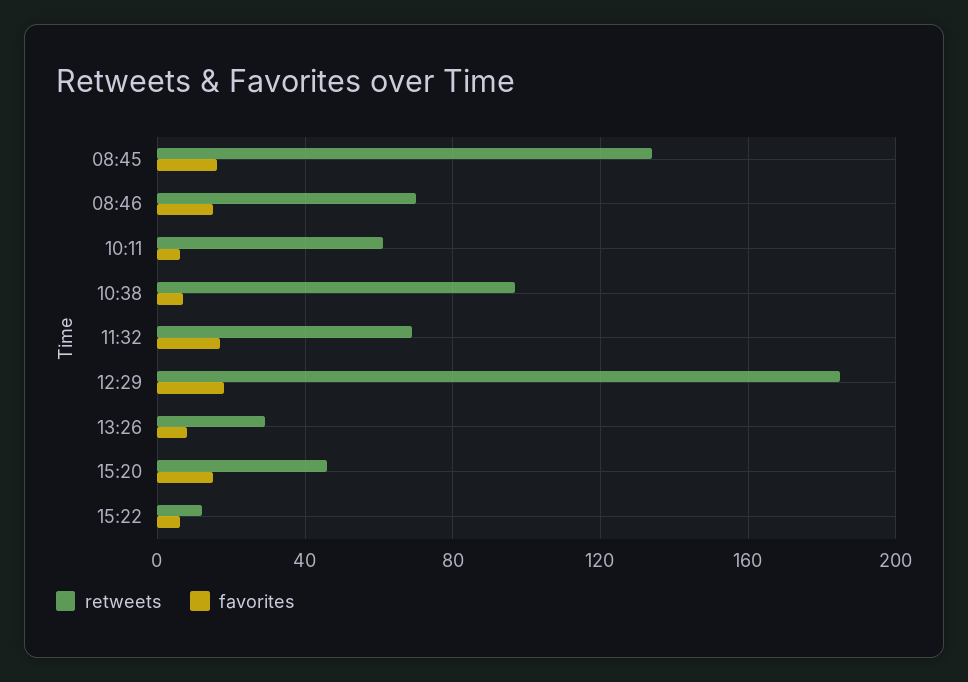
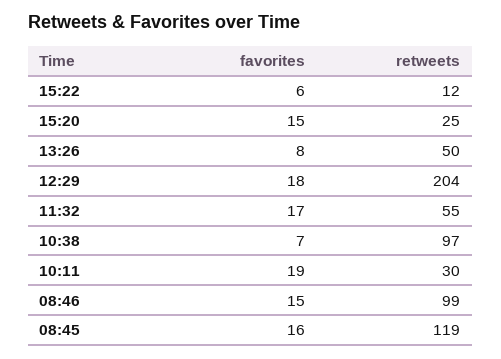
  {
    "retweets": {
-     "08:45": 135,
+     "08:45": 119,
-     "08:46": 70,
+     "08:46": 99,
-     "10:11": 60,
+     "10:11": 30,
      "10:38": 97,
-     "11:32": 70,
+     "11:32": 55,
-     "12:29": 185,
+     "12:29": 204,
-     "13:26": 30,
+     "13:26": 50,
-     "15:20": 45,
+     "15:20": 25,
      "15:22": 12
    },
    "favorites": {
      "08:45": 16,
      "08:46": 15,
-     "10:11": 5,
+     "10:11": 19,
      "10:38": 7,
      "11:32": 17,
      "12:29": 18,
      "13:26": 8,
      "15:20": 15,
      "15:22": 6
    }
  }

